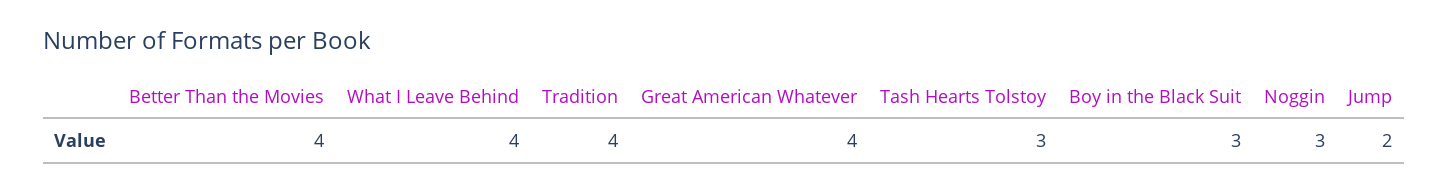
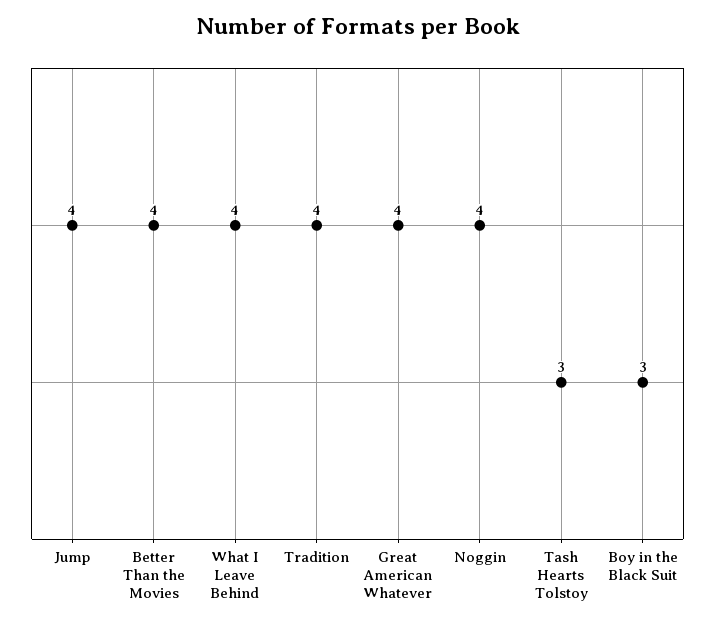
  {
    "Better Than the Movies": 4,
    "What I Leave Behind": 4,
    "Tradition": 4,
    "Great American Whatever": 4,
    "Tash Hearts Tolstoy": 3,
    "Boy in the Black Suit": 3,
-   "Noggin": 3,
+   "Noggin": 4,
-   "Jump": 2
+   "Jump": 4
  }

